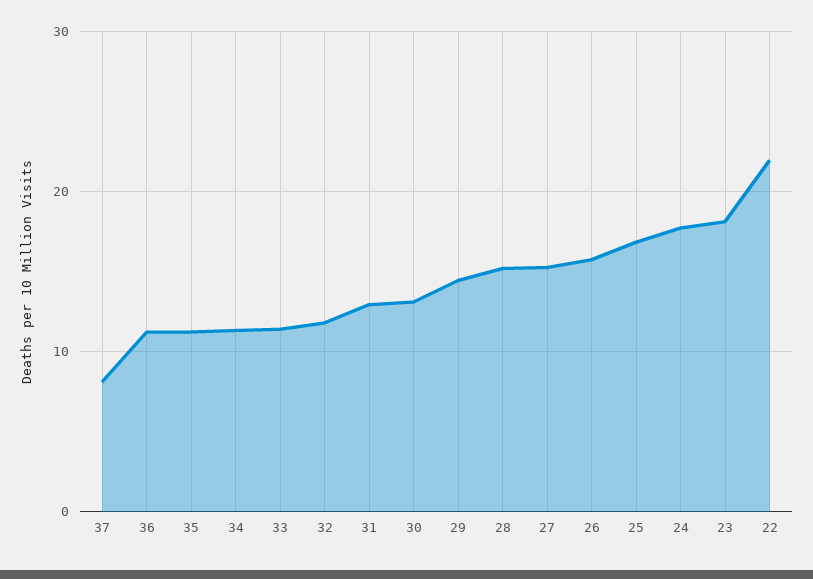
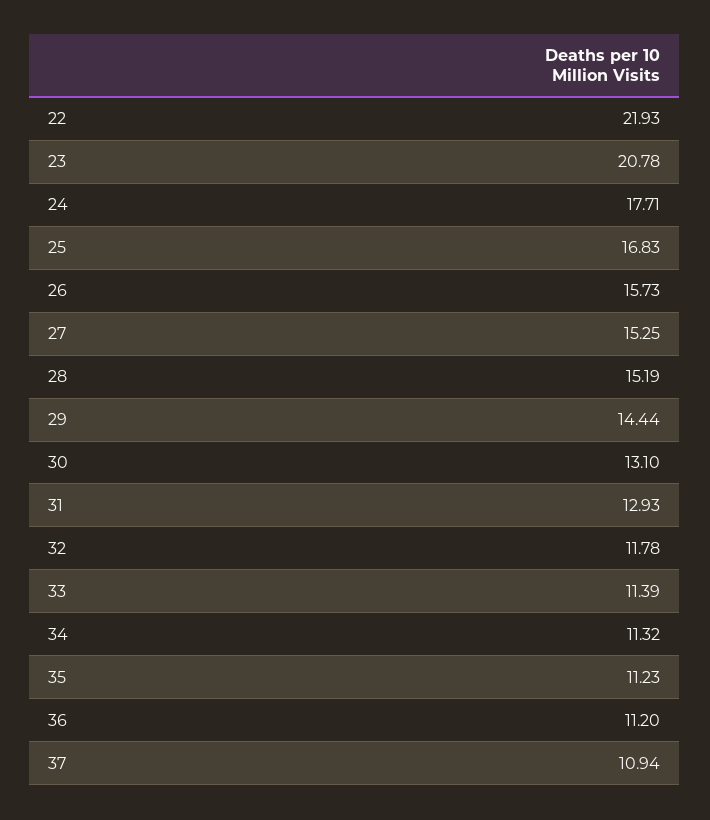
  {
-   "37": 8,
+   "37": 10.94,
    "36": 11.2,
    "35": 11.23,
    "34": 11.32,
    "33": 11.39,
    "32": 11.78,
    "31": 12.93,
    "30": 13.1,
    "29": 14.44,
    "28": 15.19,
    "27": 15.25,
    "26": 15.73,
    "25": 16.83,
    "24": 17.71,
-   "23": 18,
+   "23": 20.78,
    "22": 21.93
  }

